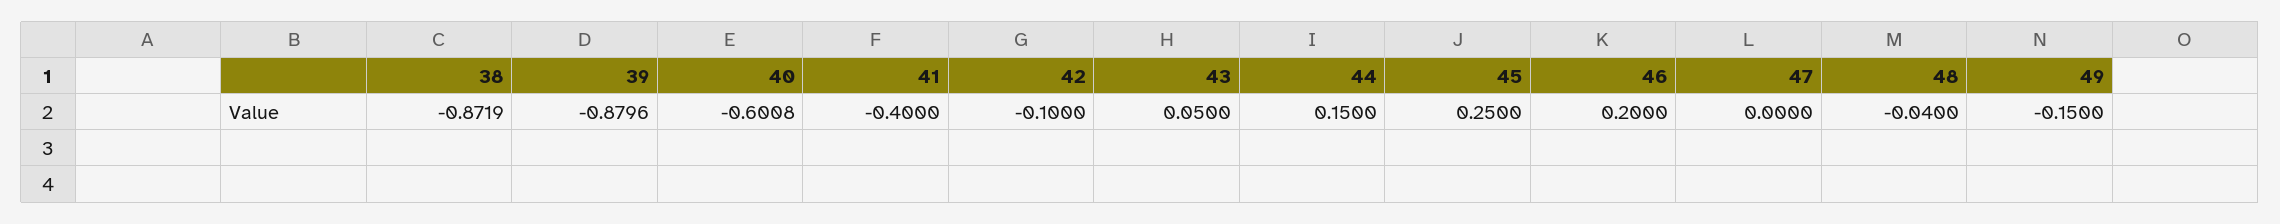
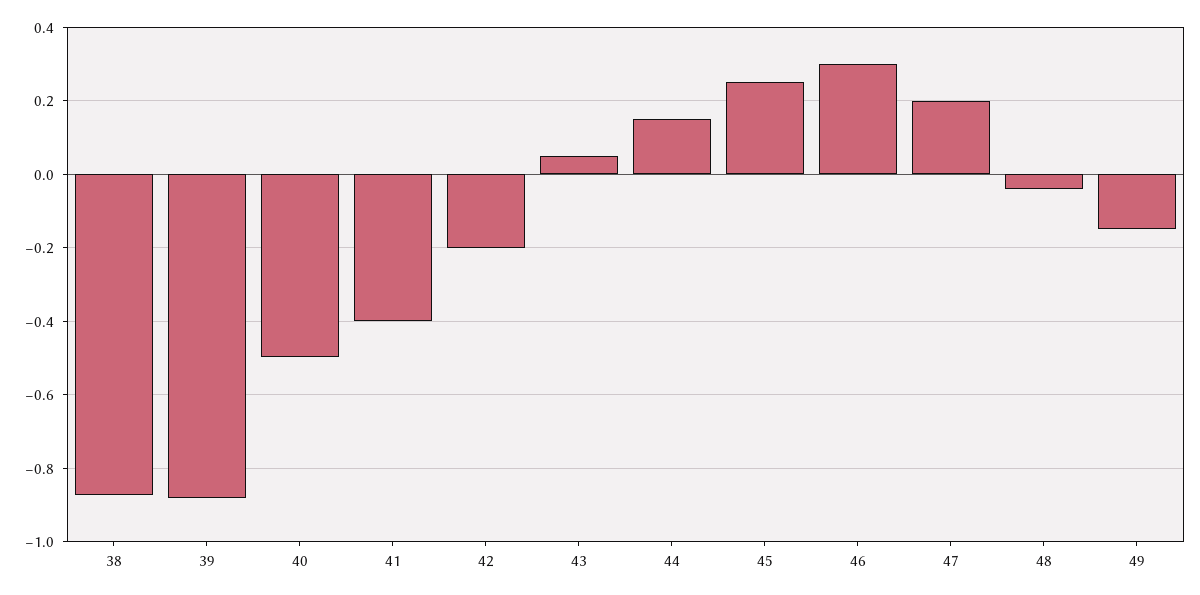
  {
    "38": -0.8719,
    "39": -0.8796,
-   "40": -0.6008,
+   "40": -0.5,
    "41": -0.4,
-   "42": -0.1,
+   "42": -0.2,
    "43": 0.05,
    "44": 0.15,
    "45": 0.25,
-   "46": 0.2,
+   "46": 0.3,
-   "47": 0,
+   "47": 0.2,
    "48": -0.04,
    "49": -0.15
  }

